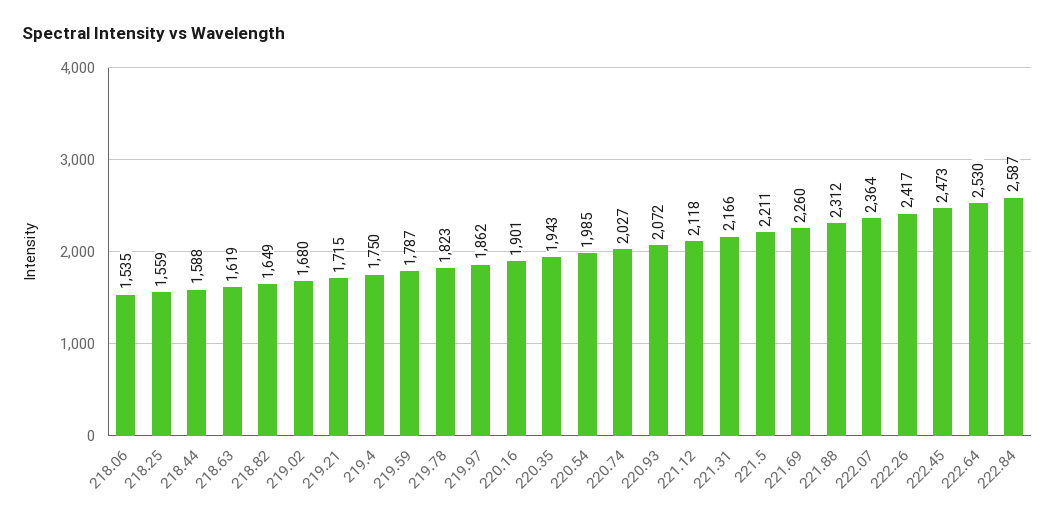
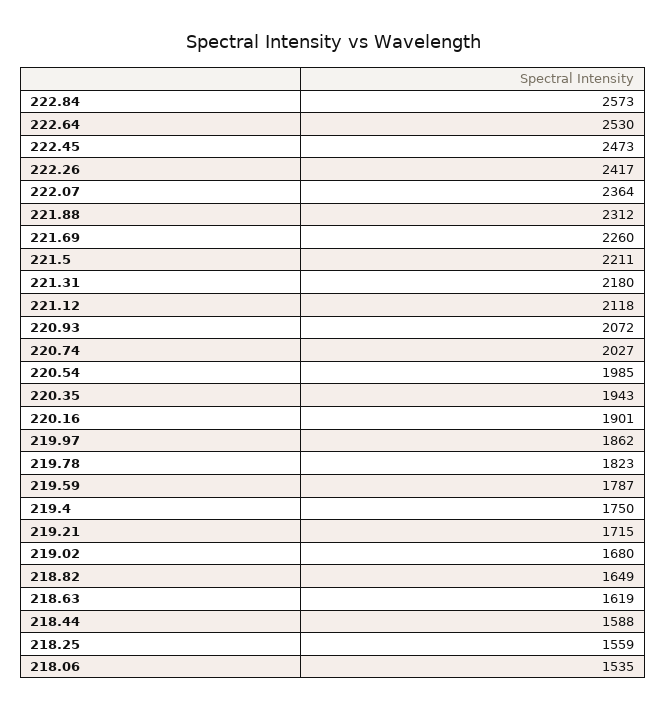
  {
    "218.06": 1535,
    "218.25": 1559,
    "218.44": 1588,
    "218.63": 1619,
    "218.82": 1649,
    "219.02": 1680,
    "219.21": 1715,
    "219.4": 1750,
    "219.59": 1787,
    "219.78": 1823,
    "219.97": 1862,
    "220.16": 1901,
    "220.35": 1943,
    "220.54": 1985,
    "220.74": 2027,
    "220.93": 2072,
    "221.12": 2118,
-   "221.31": 2166,
+   "221.31": 2180,
    "221.5": 2211,
    "221.69": 2260,
    "221.88": 2312,
    "222.07": 2364,
    "222.26": 2417,
    "222.45": 2473,
    "222.64": 2530,
-   "222.84": 2587
+   "222.84": 2573
  }

